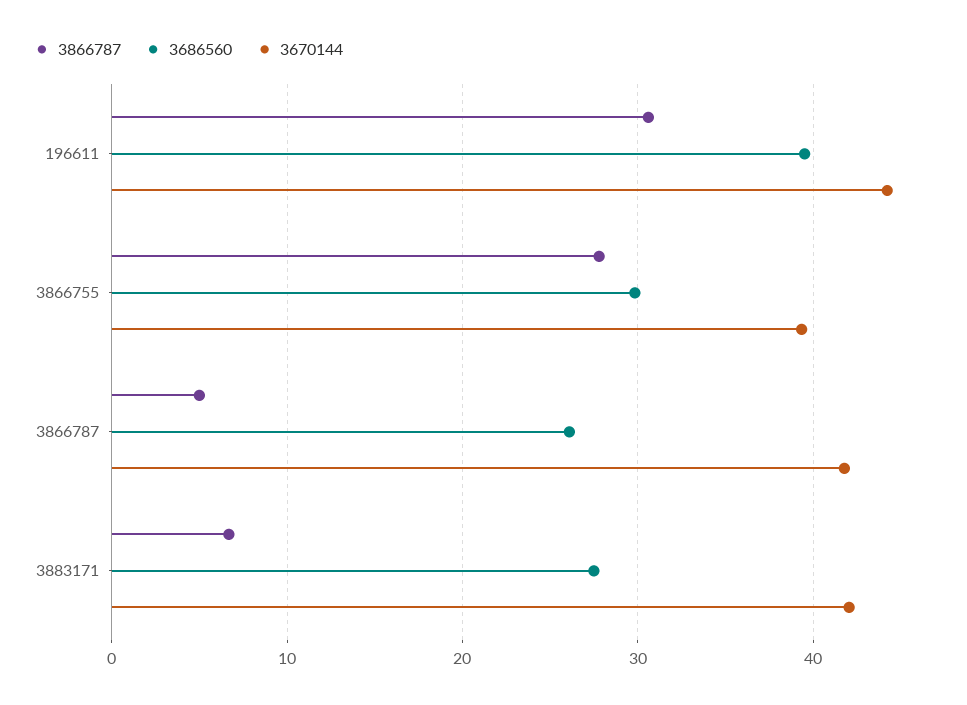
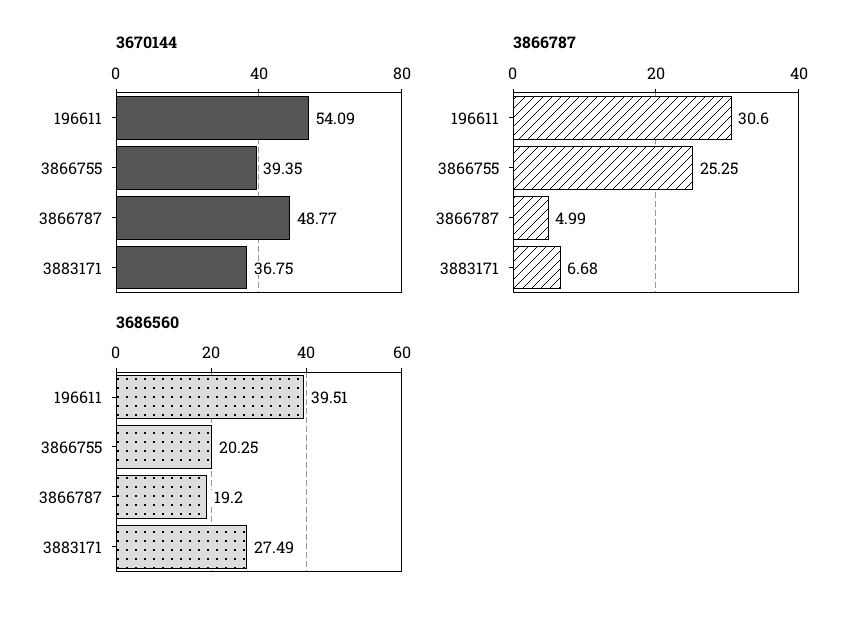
  {
    "3866787": {
      "196611": 30.6,
-     "3866755": 28,
+     "3866755": 25.25,
      "3866787": 4.99,
      "3883171": 6.68
    },
    "3686560": {
      "196611": 39.51,
-     "3866755": 30,
+     "3866755": 20.25,
-     "3866787": 26,
+     "3866787": 19.2,
      "3883171": 27.49
    },
    "3670144": {
-     "196611": 44,
+     "196611": 54.09,
      "3866755": 39.35,
-     "3866787": 42,
+     "3866787": 48.77,
-     "3883171": 42
+     "3883171": 36.75
    }
  }

